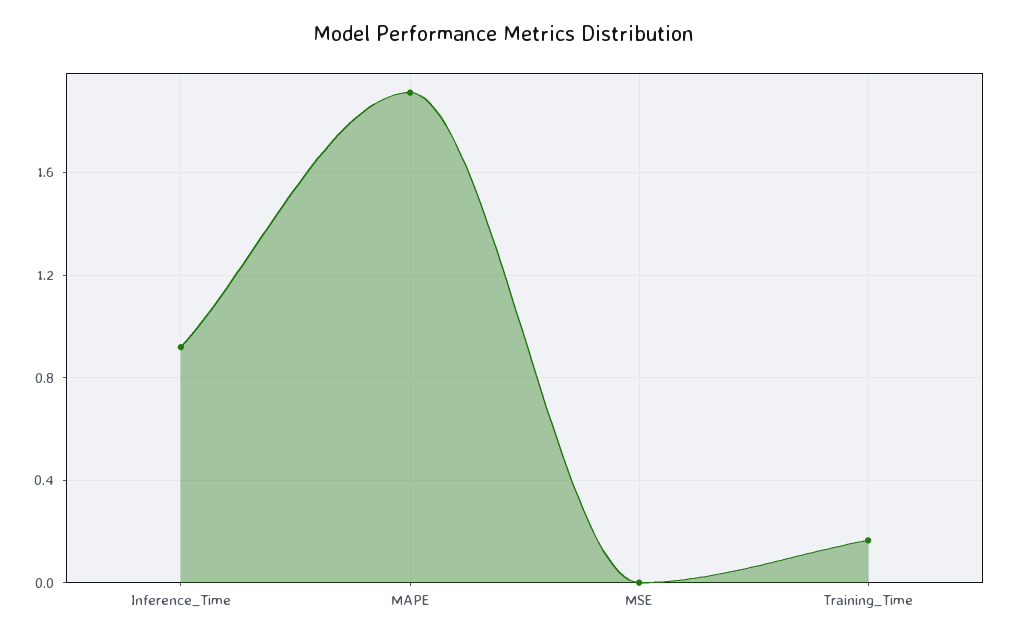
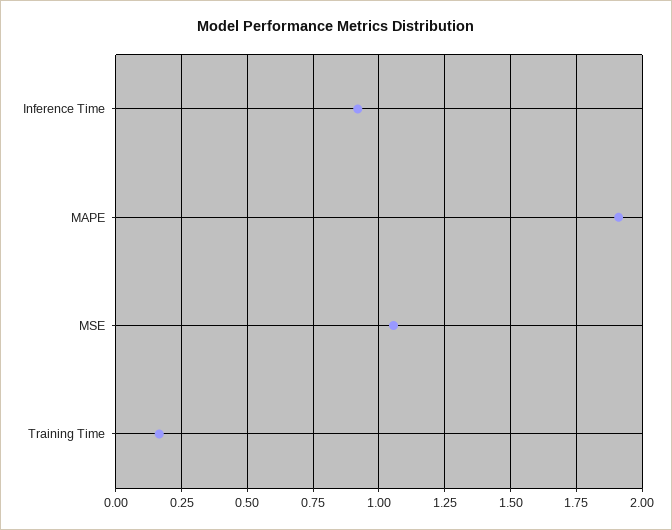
  {
    "Inference_Time": 0.925,
    "MAPE": 1.9,
-   "MSE": 0,
+   "MSE": 1.05,
    "Training_Time": 0.175
  }

